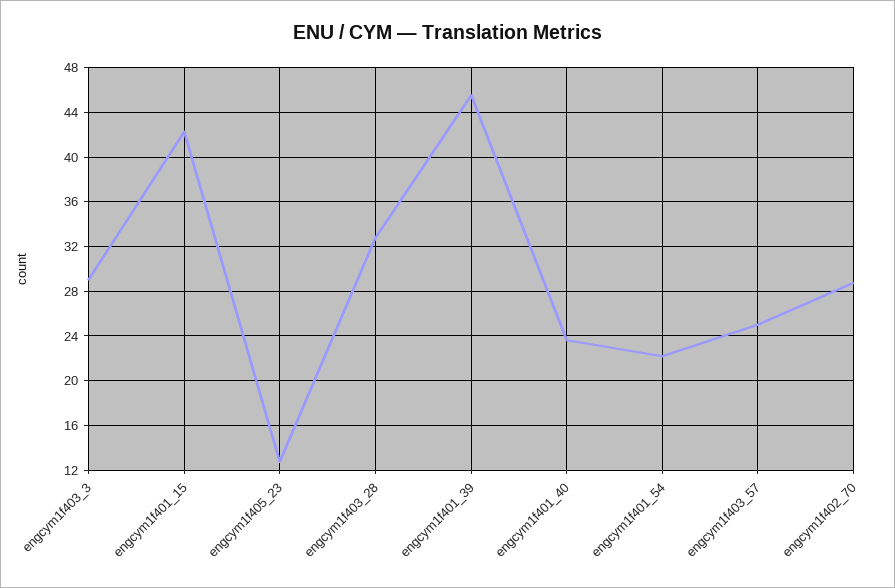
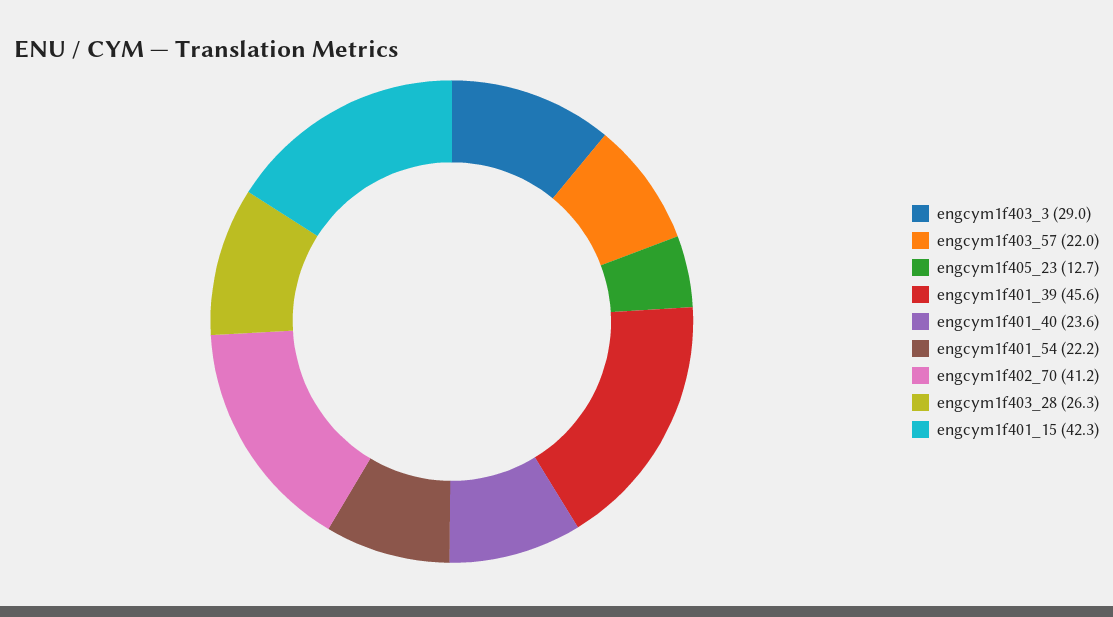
  {
    "engcym1f403_3": 29,
    "engcym1f401_15": 42.3,
    "engcym1f405_23": 12.7,
-   "engcym1f403_28": 33,
+   "engcym1f403_28": 26.3,
    "engcym1f401_39": 45.6,
    "engcym1f401_40": 23.6,
    "engcym1f401_54": 22.2,
-   "engcym1f403_57": 25,
+   "engcym1f403_57": 22,
-   "engcym1f402_70": 29
+   "engcym1f402_70": 41.2
  }

